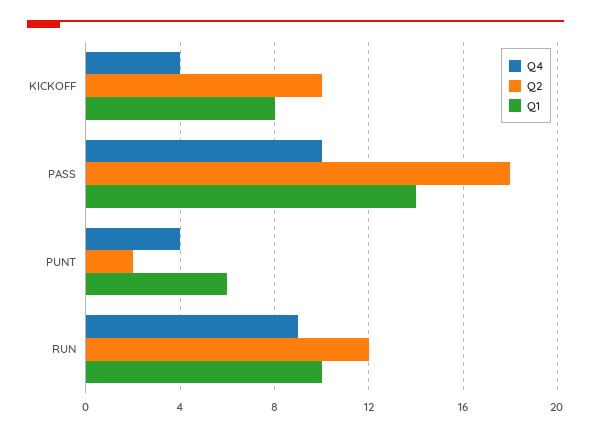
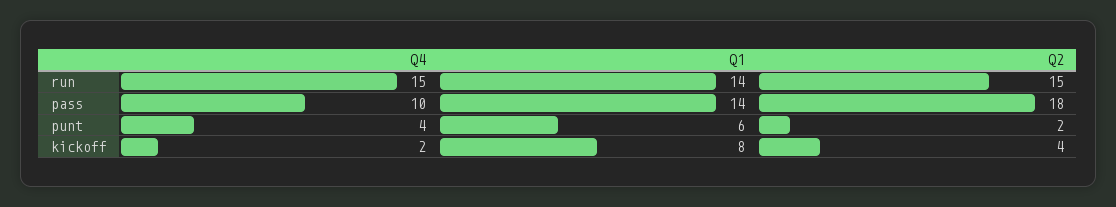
  {
    "Q4": {
-     "KICKOFF": 4,
+     "KICKOFF": 2,
      "PASS": 10,
      "PUNT": 4,
-     "RUN": 9
+     "RUN": 15
    },
    "Q2": {
-     "KICKOFF": 10,
+     "KICKOFF": 4,
      "PASS": 18,
      "PUNT": 2,
-     "RUN": 12
+     "RUN": 15
    },
    "Q1": {
      "KICKOFF": 8,
      "PASS": 14,
      "PUNT": 6,
-     "RUN": 10
+     "RUN": 14
    }
  }

